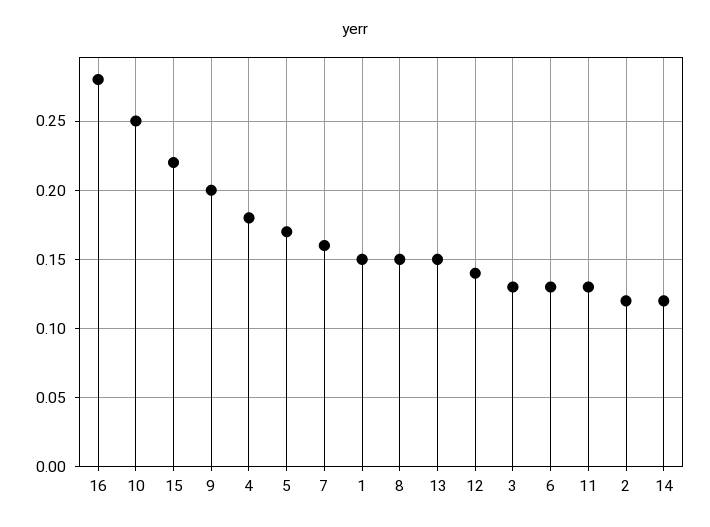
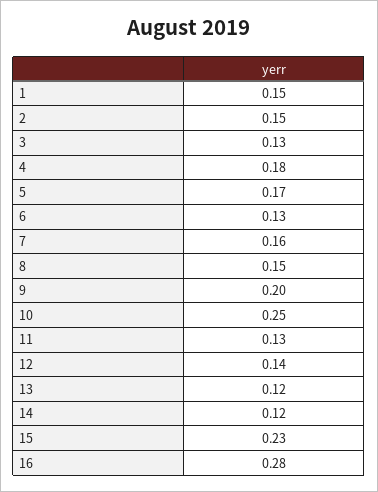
  {
    "16": 0.28,
    "10": 0.25,
-   "15": 0.22,
+   "15": 0.23,
    "9": 0.2,
    "4": 0.18,
    "5": 0.17,
    "7": 0.16,
    "1": 0.15,
    "8": 0.15,
-   "13": 0.15,
+   "13": 0.12,
    "12": 0.14,
    "3": 0.13,
    "6": 0.13,
    "11": 0.13,
-   "2": 0.12,
+   "2": 0.15,
    "14": 0.12
  }

